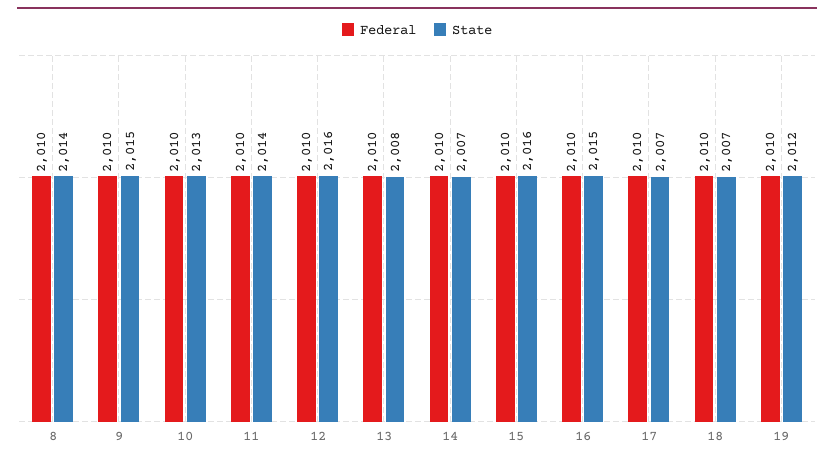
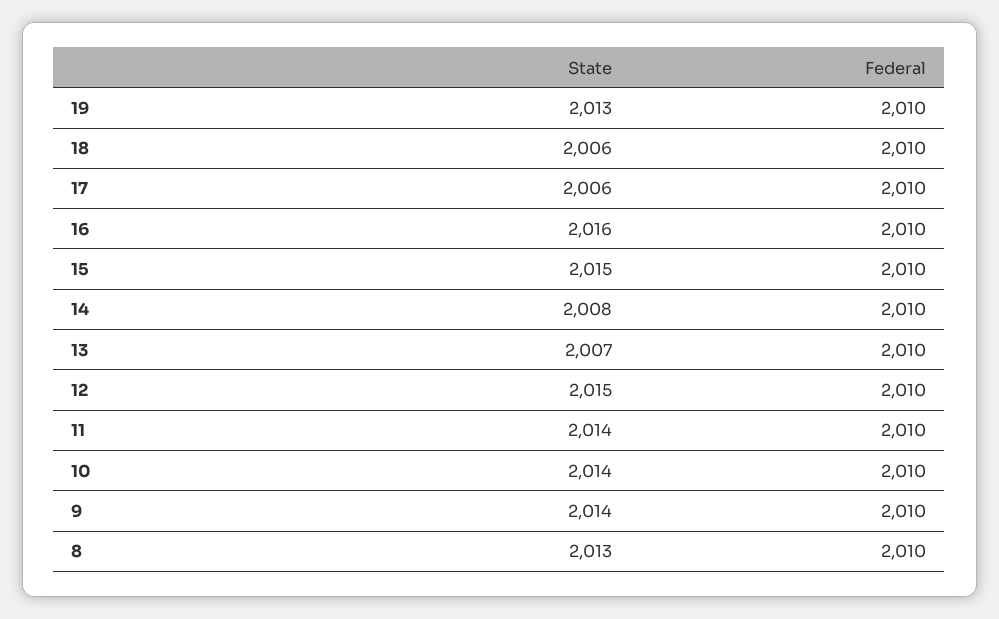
  {
    "Federal": {
      "8": 2010,
      "9": 2010,
      "10": 2010,
      "11": 2010,
      "12": 2010,
      "13": 2010,
      "14": 2010,
      "15": 2010,
      "16": 2010,
      "17": 2010,
      "18": 2010,
      "19": 2010
    },
    "State": {
-     "8": 2014,
+     "8": 2013,
-     "9": 2015,
+     "9": 2014,
-     "10": 2013,
+     "10": 2014,
      "11": 2014,
-     "12": 2016,
+     "12": 2015,
-     "13": 2008,
+     "13": 2007,
-     "14": 2007,
+     "14": 2008,
-     "15": 2016,
+     "15": 2015,
-     "16": 2015,
+     "16": 2016,
-     "17": 2007,
+     "17": 2006,
-     "18": 2007,
+     "18": 2006,
-     "19": 2012
+     "19": 2013
    }
  }

